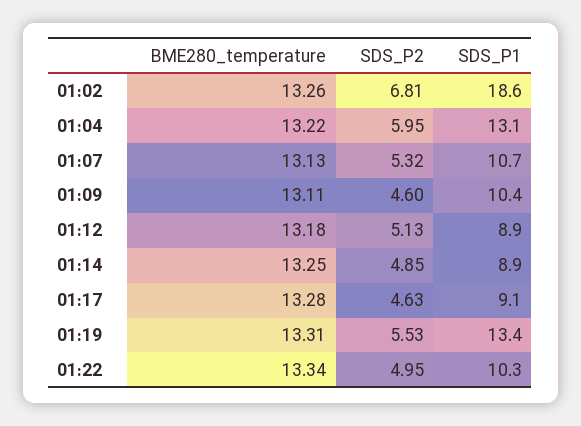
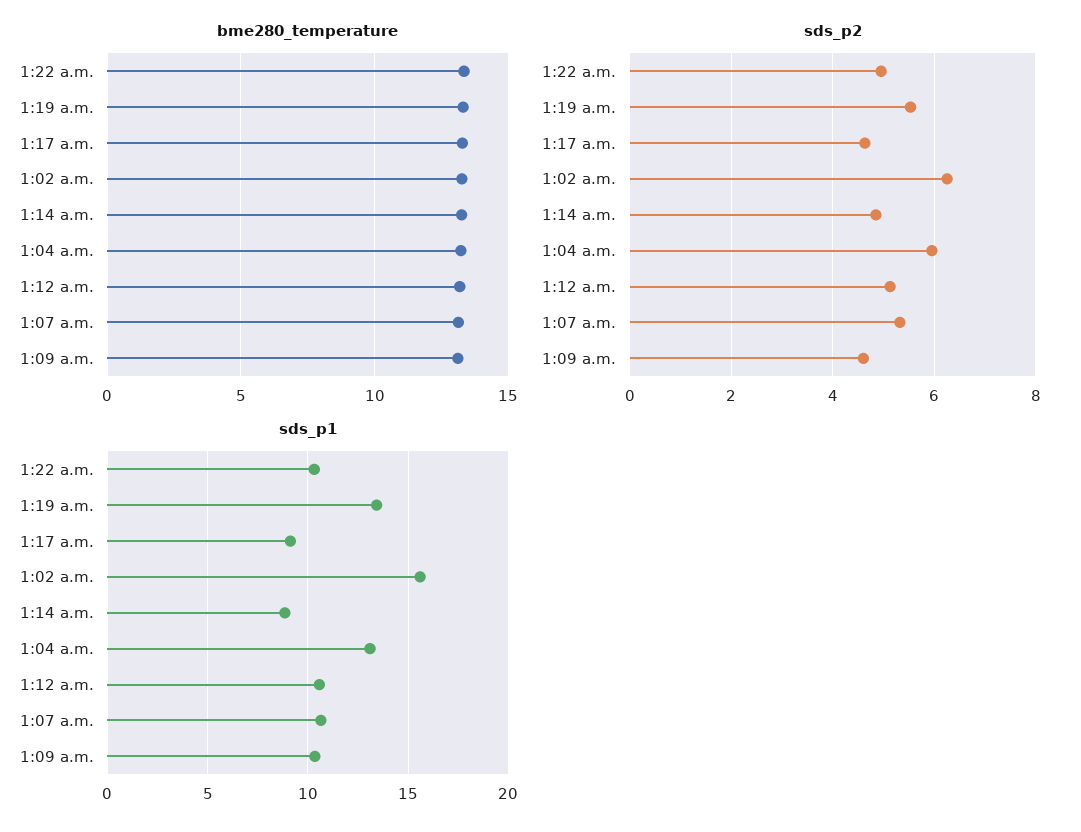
  {
    "BME280_temperature": {
      "01:02": 13.26,
      "01:04": 13.22,
      "01:07": 13.13,
      "01:09": 13.11,
      "01:12": 13.18,
      "01:14": 13.25,
      "01:17": 13.28,
      "01:19": 13.31,
      "01:22": 13.34
    },
    "SDS_P2": {
-     "01:02": 6.81,
+     "01:02": 6.2,
      "01:04": 5.95,
      "01:07": 5.32,
      "01:09": 4.6,
      "01:12": 5.13,
      "01:14": 4.85,
      "01:17": 4.63,
      "01:19": 5.53,
      "01:22": 4.95
    },
    "SDS_P1": {
-     "01:02": 18.6,
+     "01:02": 15.5,
      "01:04": 13.1,
      "01:07": 10.7,
      "01:09": 10.4,
-     "01:12": 8.9,
+     "01:12": 10.5,
      "01:14": 8.9,
      "01:17": 9.1,
      "01:19": 13.4,
      "01:22": 10.3
    }
  }

